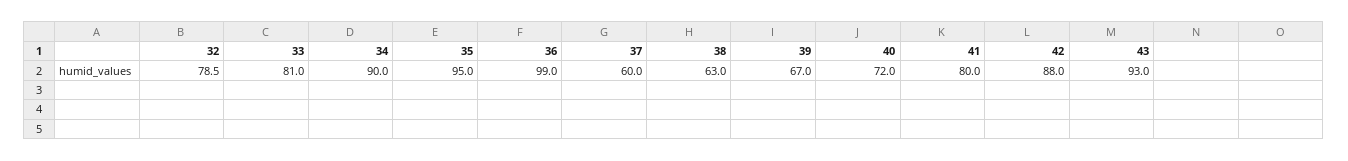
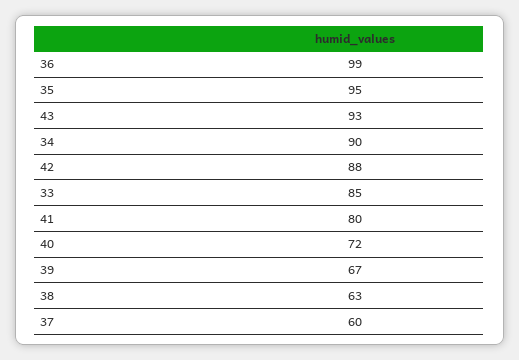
  {
-   "32": 78.5,
-   "33": 81,
+   "33": 85,
    "34": 90,
    "35": 95,
    "36": 99,
    "37": 60,
    "38": 63,
    "39": 67,
    "40": 72,
    "41": 80,
    "42": 88,
    "43": 93
  }

